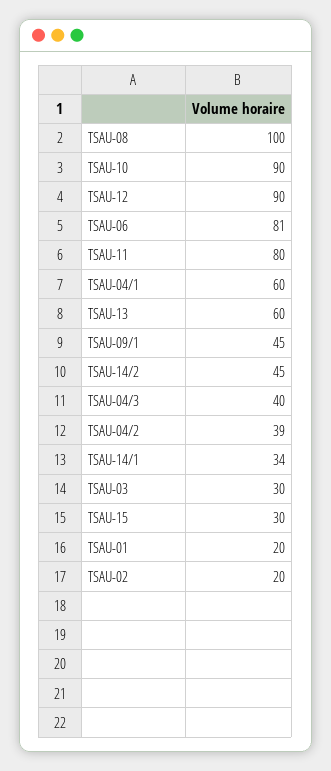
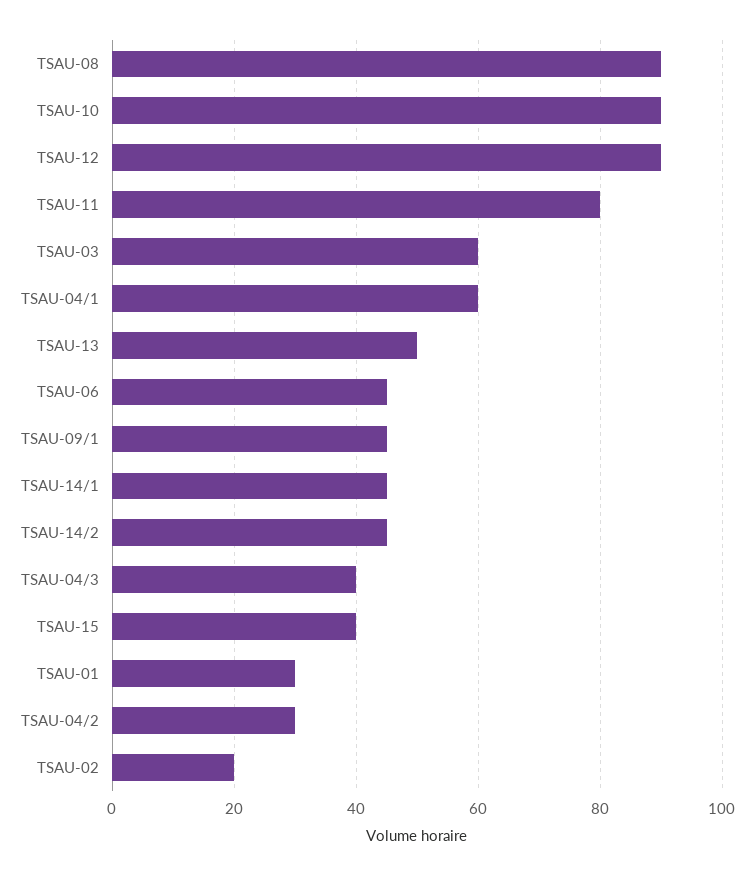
  {
-   "TSAU-08": 100,
+   "TSAU-08": 90,
    "TSAU-10": 90,
    "TSAU-12": 90,
-   "TSAU-06": 81,
+   "TSAU-06": 45,
    "TSAU-11": 80,
    "TSAU-04/1": 60,
-   "TSAU-13": 60,
+   "TSAU-13": 50,
    "TSAU-09/1": 45,
    "TSAU-14/2": 45,
    "TSAU-04/3": 40,
-   "TSAU-04/2": 39,
+   "TSAU-04/2": 30,
-   "TSAU-14/1": 34,
+   "TSAU-14/1": 45,
-   "TSAU-03": 30,
+   "TSAU-03": 60,
-   "TSAU-15": 30,
+   "TSAU-15": 40,
-   "TSAU-01": 20,
+   "TSAU-01": 30,
    "TSAU-02": 20
  }

